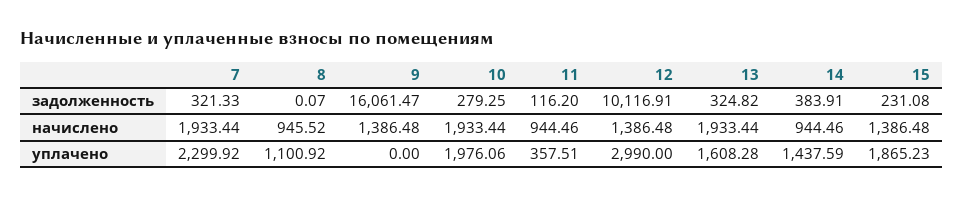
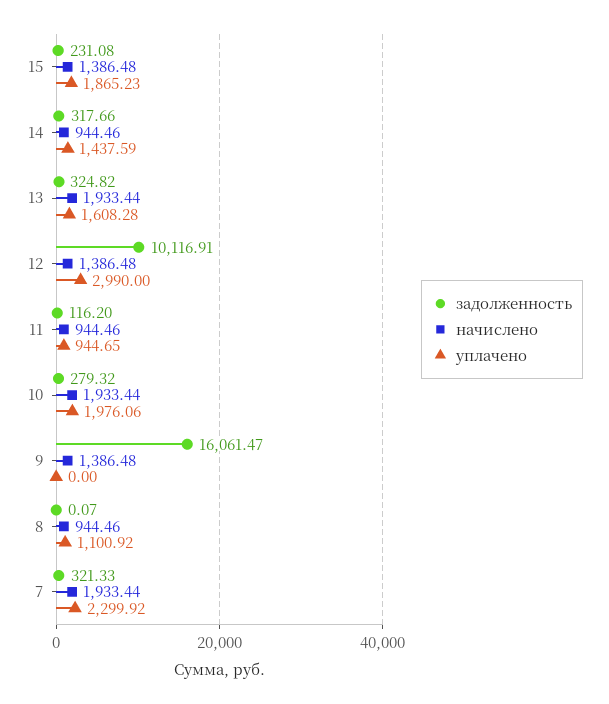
  {
    "задолженность": {
      "7": 321.33,
      "8": 0.07,
      "9": 16061.47,
-     "10": 279.25,
+     "10": 279.32,
      "11": 116.2,
      "12": 10116.91,
      "13": 324.82,
-     "14": 383.91,
+     "14": 317.66,
      "15": 231.08
    },
    "начислено": {
      "7": 1933.44,
-     "8": 945.52,
+     "8": 944.46,
      "9": 1386.48,
      "10": 1933.44,
      "11": 944.46,
      "12": 1386.48,
      "13": 1933.44,
      "14": 944.46,
      "15": 1386.48
    },
    "уплачено": {
      "7": 2299.92,
      "8": 1100.92,
      "9": 0,
      "10": 1976.06,
-     "11": 357.51,
+     "11": 944.65,
      "12": 2990,
      "13": 1608.28,
      "14": 1437.59,
      "15": 1865.23
    }
  }

